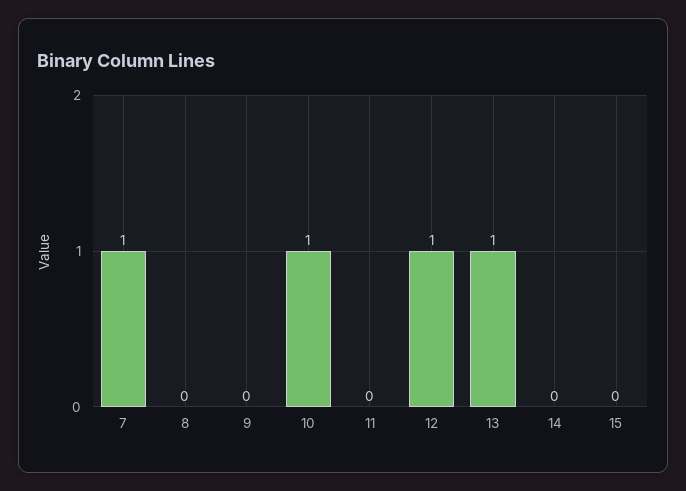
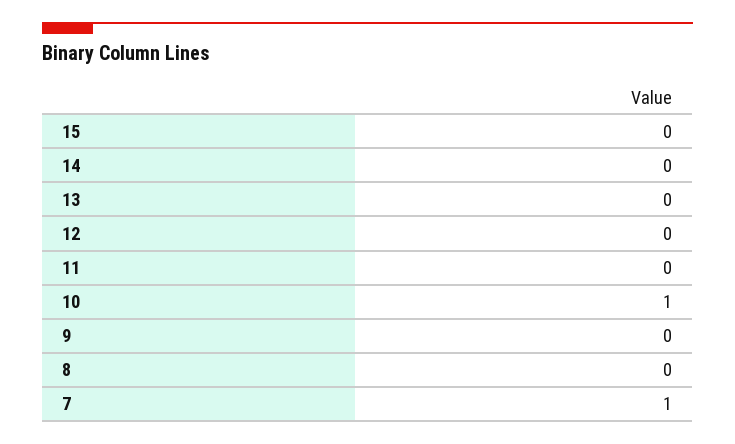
  {
    "7": 1,
    "8": 0,
    "9": 0,
    "10": 1,
    "11": 0,
-   "12": 1,
+   "12": 0,
-   "13": 1,
+   "13": 0,
    "14": 0,
    "15": 0
  }

